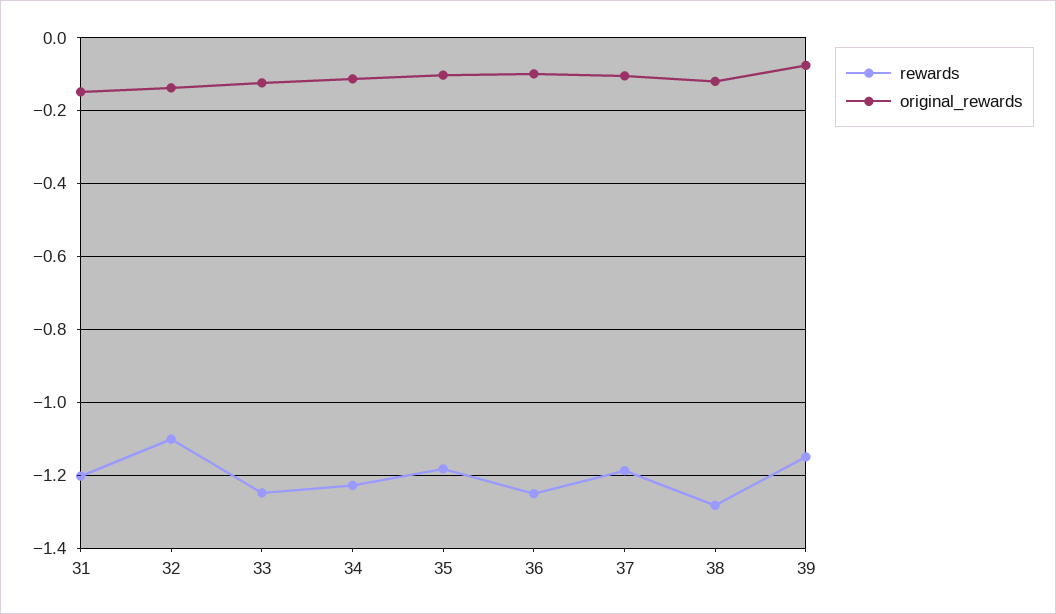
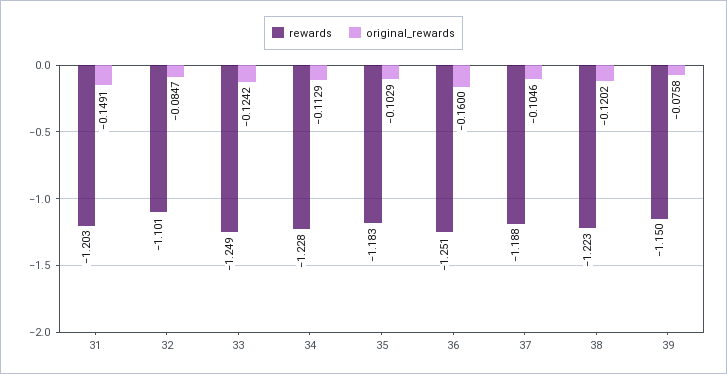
  {
    "rewards": {
      "31": -1.203,
      "32": -1.101,
      "33": -1.249,
      "34": -1.228,
      "35": -1.183,
      "36": -1.251,
      "37": -1.188,
-     "38": -1.28,
+     "38": -1.223,
      "39": -1.15
    },
    "original_rewards": {
      "31": -0.1491,
-     "32": -0.14,
+     "32": -0.0847,
      "33": -0.1242,
      "34": -0.1129,
      "35": -0.1029,
-     "36": -0.1,
+     "36": -0.16,
      "37": -0.1046,
      "38": -0.1202,
      "39": -0.0758
    }
  }

